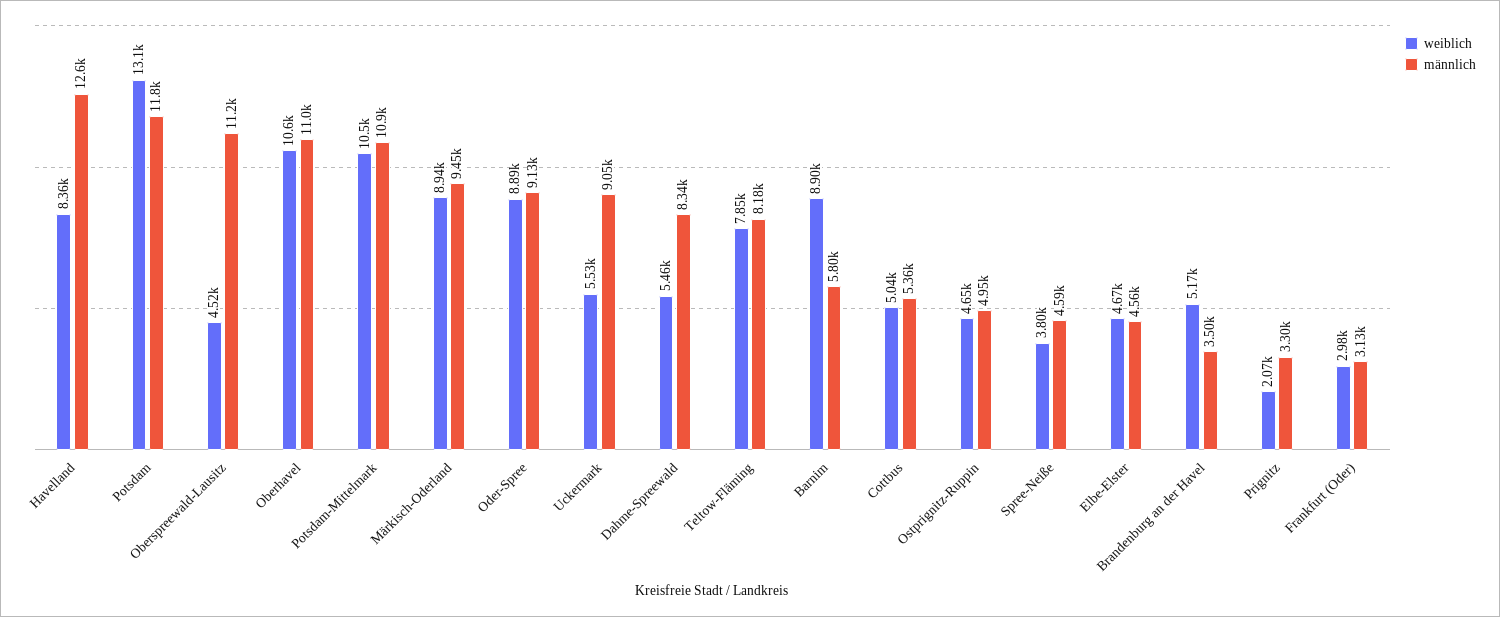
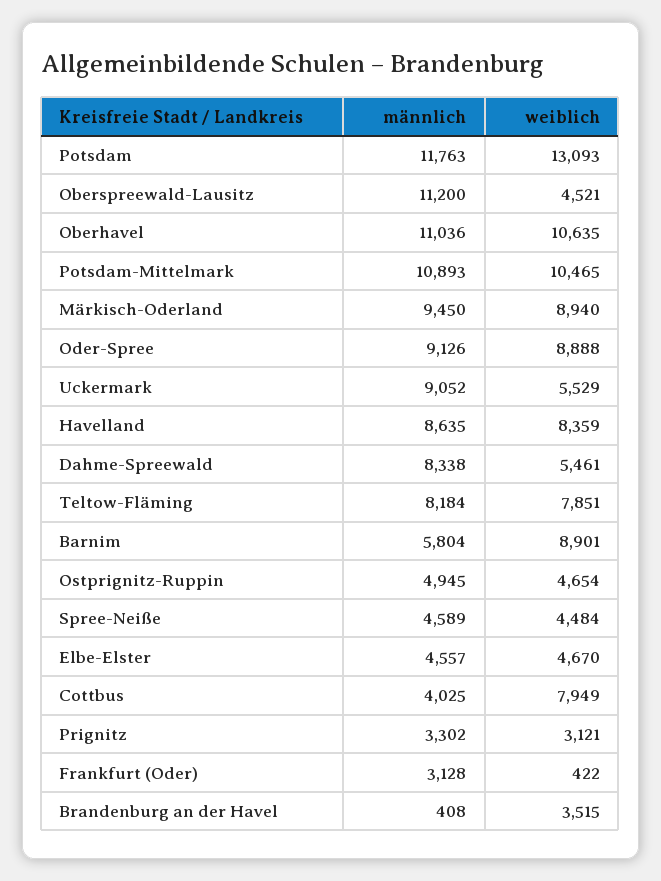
  {
    "weiblich": {
      "Havelland": 8359,
      "Potsdam": 13093,
      "Oberspreewald-Lausitz": 4521,
      "Oberhavel": 10635,
      "Potsdam-Mittelmark": 10465,
      "Märkisch-Oderland": 8940,
      "Oder-Spree": 8888,
      "Uckermark": 5529,
      "Dahme-Spreewald": 5461,
      "Teltow-Fläming": 7851,
      "Barnim": 8901,
-     "Cottbus": 5040,
+     "Cottbus": 7949,
      "Ostprignitz-Ruppin": 4654,
-     "Spree-Neiße": 3800,
+     "Spree-Neiße": 4484,
      "Elbe-Elster": 4670,
-     "Brandenburg an der Havel": 5170,
+     "Brandenburg an der Havel": 3515,
-     "Prignitz": 2070,
+     "Prignitz": 3121,
-     "Frankfurt (Oder)": 2980
+     "Frankfurt (Oder)": 422
    },
    "männlich": {
-     "Havelland": 12600,
+     "Havelland": 8635,
      "Potsdam": 11763,
      "Oberspreewald-Lausitz": 11200,
      "Oberhavel": 11036,
      "Potsdam-Mittelmark": 10893,
      "Märkisch-Oderland": 9450,
      "Oder-Spree": 9126,
      "Uckermark": 9052,
      "Dahme-Spreewald": 8338,
      "Teltow-Fläming": 8184,
      "Barnim": 5804,
-     "Cottbus": 5360,
+     "Cottbus": 4025,
      "Ostprignitz-Ruppin": 4945,
      "Spree-Neiße": 4589,
      "Elbe-Elster": 4557,
-     "Brandenburg an der Havel": 3500,
+     "Brandenburg an der Havel": 408,
      "Prignitz": 3302,
      "Frankfurt (Oder)": 3128
    }
  }

